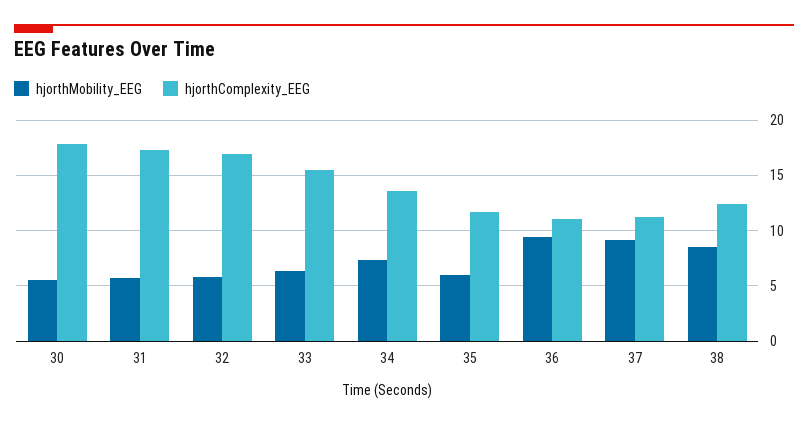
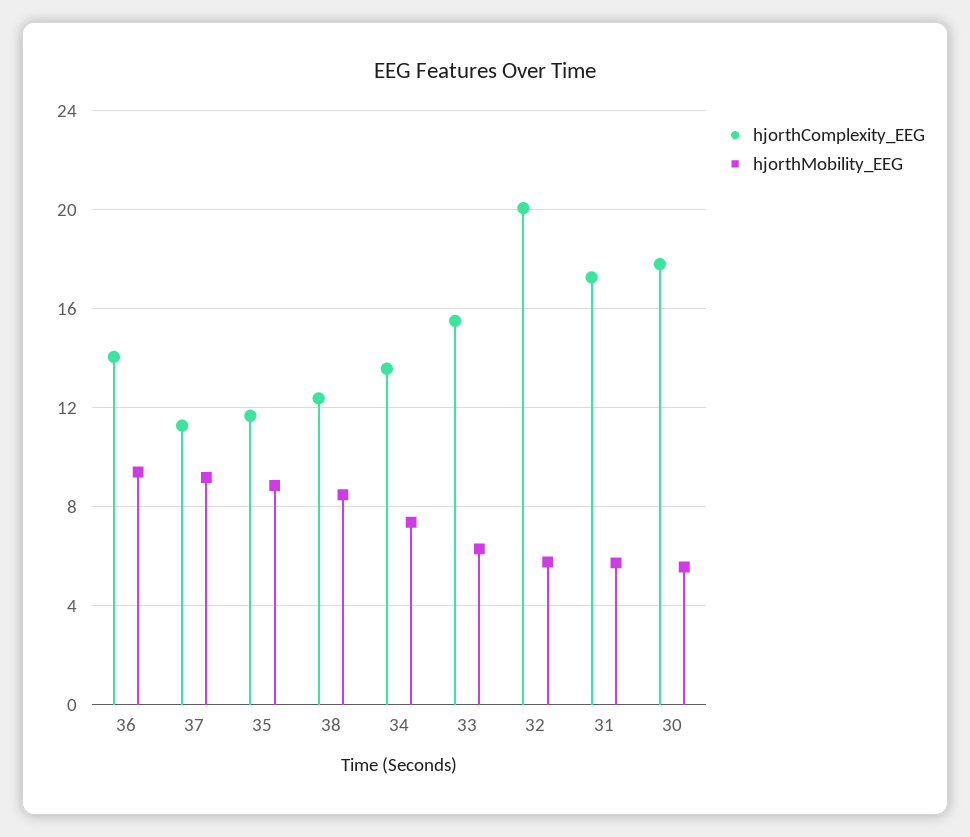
  {
    "hjorthMobility_EEG": {
      "30": 5.5,
      "31": 5.5,
      "32": 6,
      "33": 6.5,
      "34": 7.5,
-     "35": 6,
+     "35": 9,
      "36": 9.5,
      "37": 9,
      "38": 8.5
    },
    "hjorthComplexity_EEG": {
      "30": 18,
      "31": 17.5,
-     "32": 17,
+     "32": 20,
      "33": 15.5,
      "34": 13.5,
      "35": 11.5,
-     "36": 11,
+     "36": 14,
      "37": 11.5,
      "38": 12.5
    }
  }

